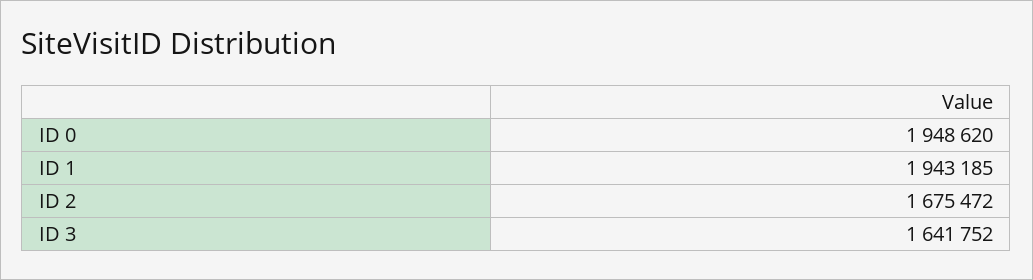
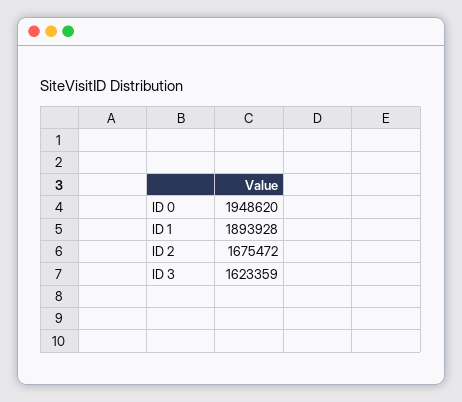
  {
    "ID 0": 1948620,
-   "ID 1": 1943185,
+   "ID 1": 1893928,
    "ID 2": 1675472,
-   "ID 3": 1641752
+   "ID 3": 1623359
  }

